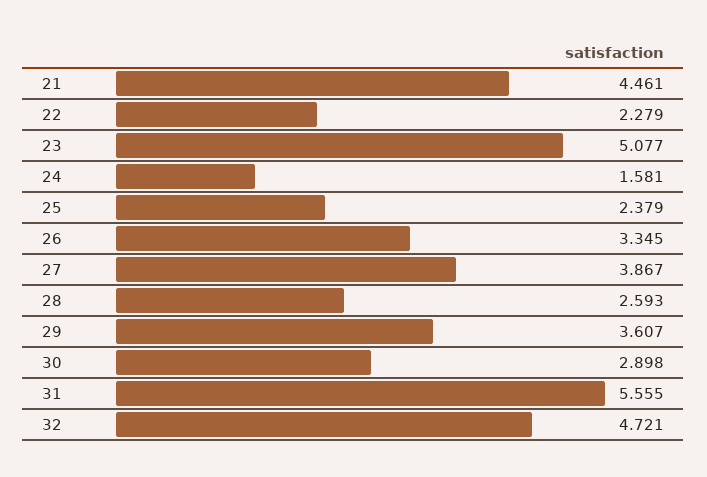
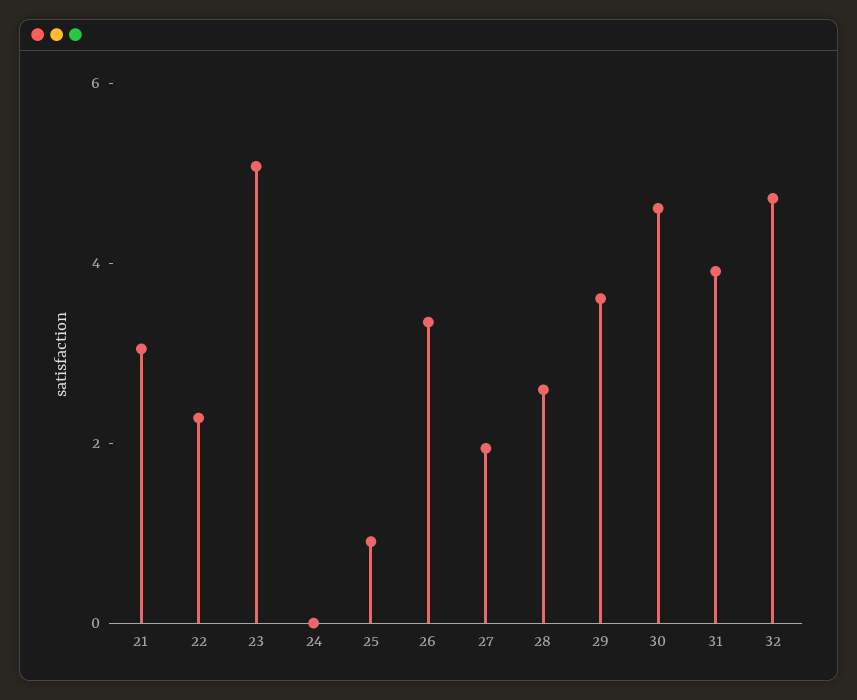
  {
-   "21": 4.461,
+   "21": 3,
    "22": 2.279,
    "23": 5.077,
-   "24": 1.581,
+   "24": 0,
-   "25": 2.379,
+   "25": 1,
    "26": 3.345,
-   "27": 3.867,
+   "27": 2,
    "28": 2.593,
    "29": 3.607,
-   "30": 2.898,
+   "30": 4.5,
-   "31": 5.555,
+   "31": 4,
    "32": 4.721
  }

